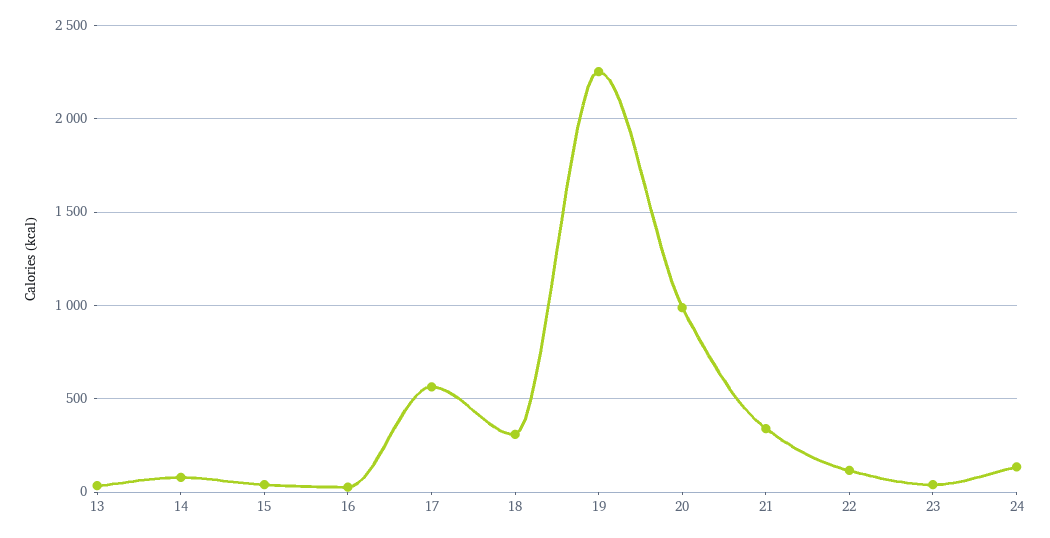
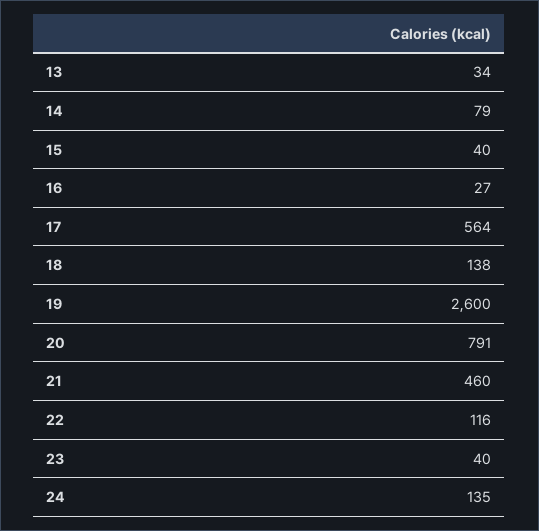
  {
    "13": 34,
    "14": 79,
    "15": 40,
    "16": 27,
    "17": 564,
-   "18": 300,
+   "18": 138,
-   "19": 2250,
+   "19": 2600,
-   "20": 1000,
+   "20": 791,
-   "21": 350,
+   "21": 460,
    "22": 116,
    "23": 40,
    "24": 135
  }

